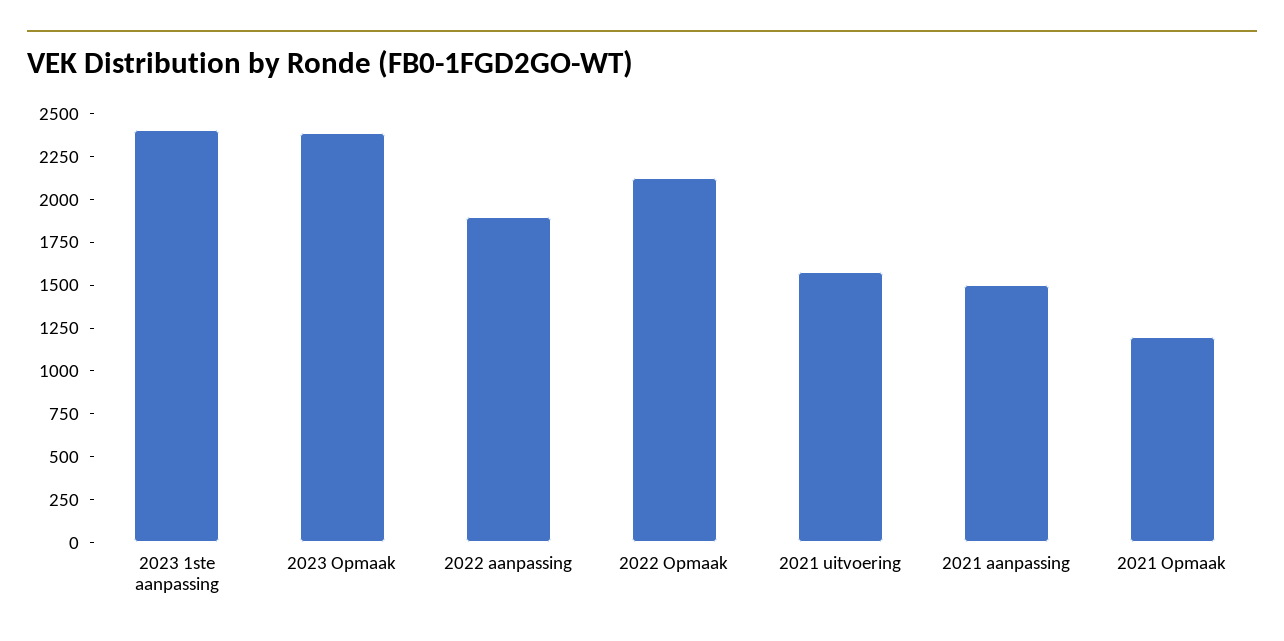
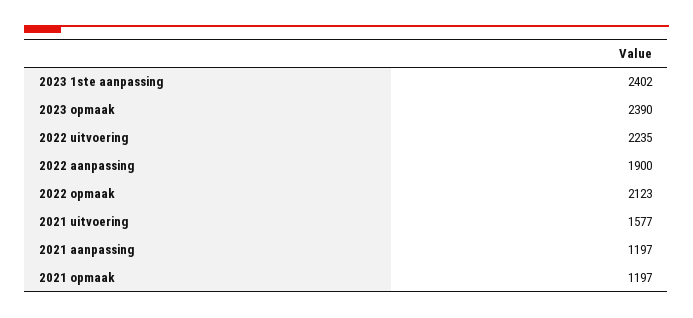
  {
    "2023 1ste aanpassing": 2402,
    "2023 Opmaak": 2390,
    "2022 aanpassing": 1900,
    "2022 Opmaak": 2123,
    "2021 uitvoering": 1577,
-   "2021 aanpassing": 1500,
+   "2021 aanpassing": 1197,
-   "2021 Opmaak": 1197
+   "2021 Opmaak": 1197,
+   "2022 uitvoering": 2235
  }

